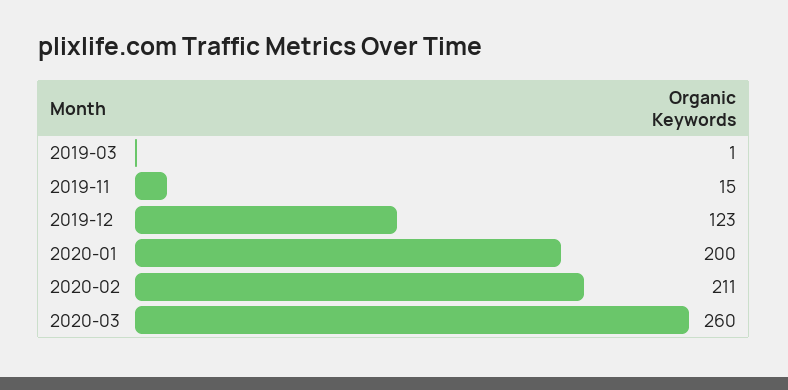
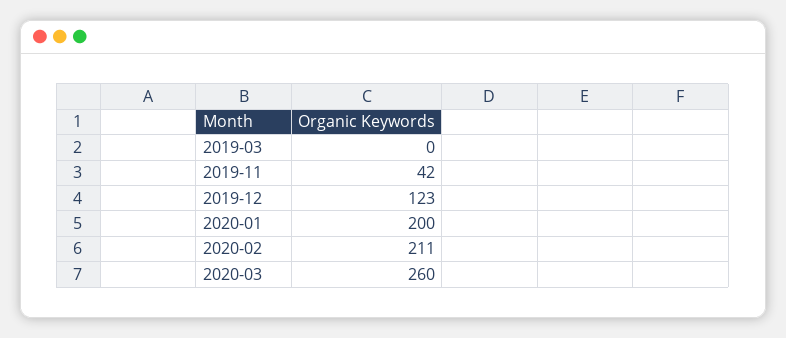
  {
-   "2019-03": 1,
+   "2019-03": 0,
-   "2019-11": 15,
+   "2019-11": 42,
    "2019-12": 123,
    "2020-01": 200,
    "2020-02": 211,
    "2020-03": 260
  }

